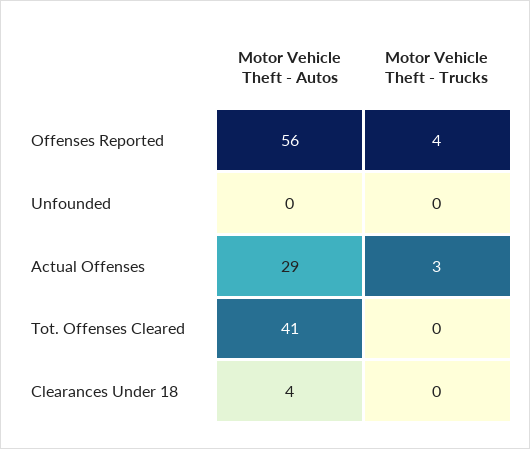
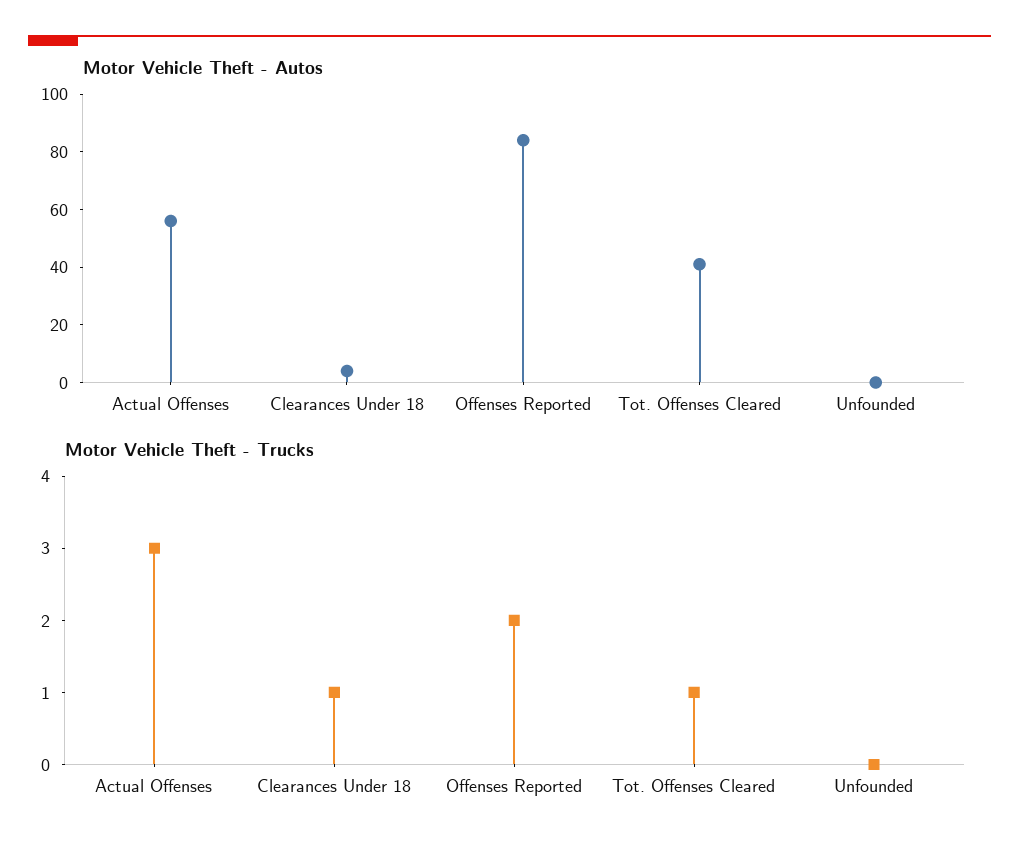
  {
    "Motor Vehicle Theft - Autos": {
-     "Offenses Reported": 56,
+     "Offenses Reported": 85,
      "Unfounded": 0,
-     "Actual Offenses": 29,
+     "Actual Offenses": 55,
      "Tot. Offenses Cleared": 41,
      "Clearances Under 18": 4
    },
    "Motor Vehicle Theft - Trucks": {
-     "Offenses Reported": 4,
+     "Offenses Reported": 2,
      "Unfounded": 0,
      "Actual Offenses": 3,
-     "Tot. Offenses Cleared": 0,
+     "Tot. Offenses Cleared": 1,
-     "Clearances Under 18": 0
+     "Clearances Under 18": 1
    }
  }

